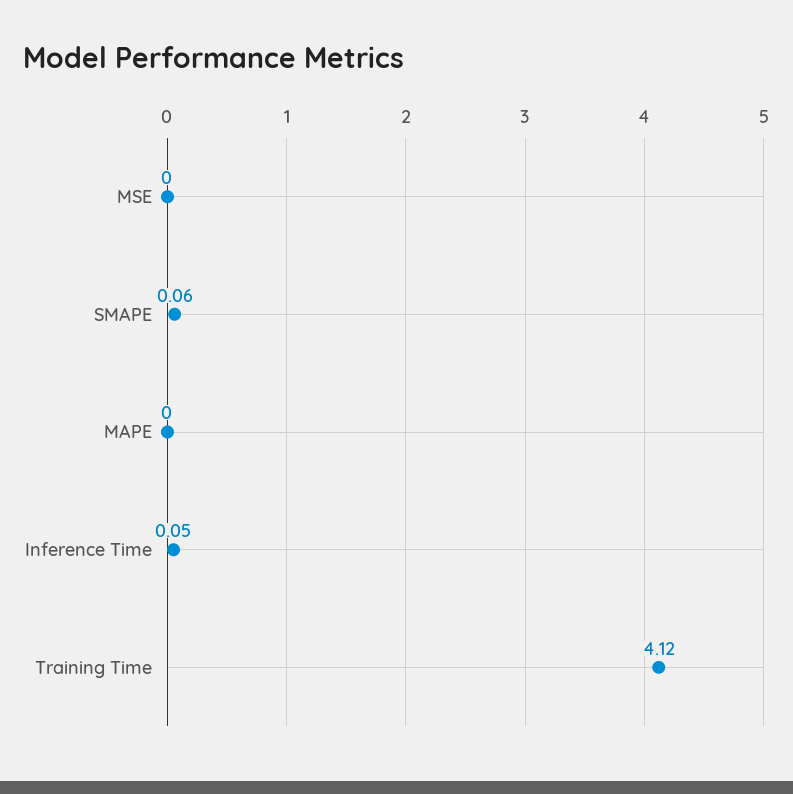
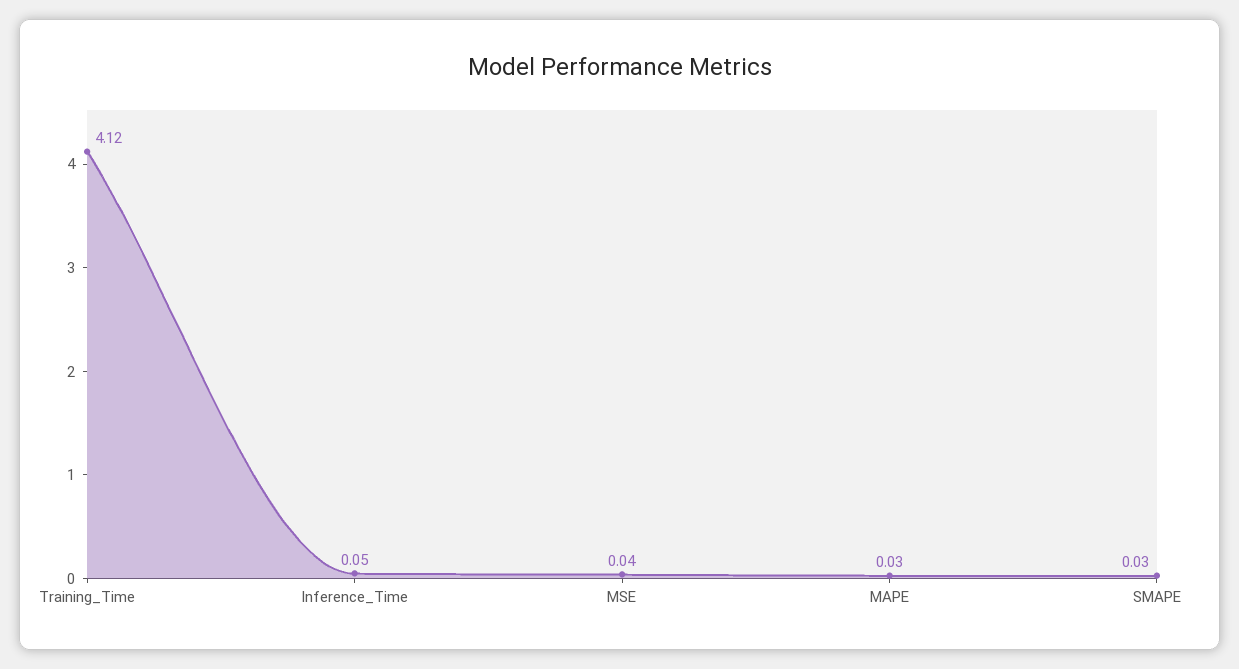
  {
-   "MSE": 0,
+   "MSE": 0.04,
-   "SMAPE": 0.06,
+   "SMAPE": 0.03,
-   "MAPE": 0,
+   "MAPE": 0.03,
    "Inference Time": 0.05,
    "Training Time": 4.12
  }

